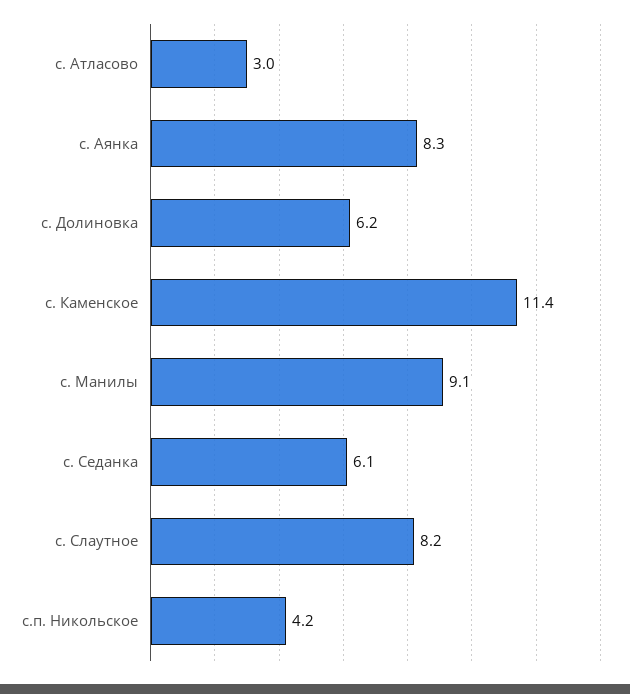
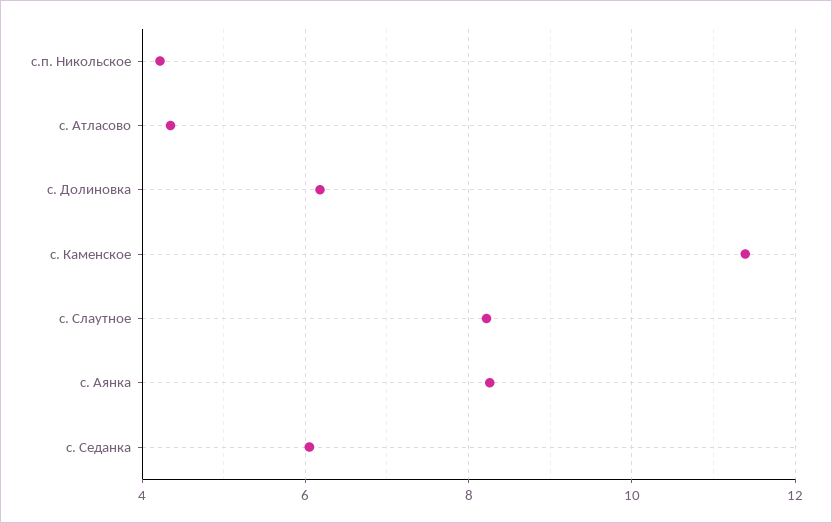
  {
-   "с. Атласово": 3,
+   "с. Атласово": 4.4,
    "с. Аянка": 8.3,
    "с. Долиновка": 6.2,
    "с. Каменское": 11.4,
-   "с. Манилы": 9.1,
    "с. Седанка": 6.1,
    "с. Слаутное": 8.2,
    "с.п. Никольское": 4.2
  }

